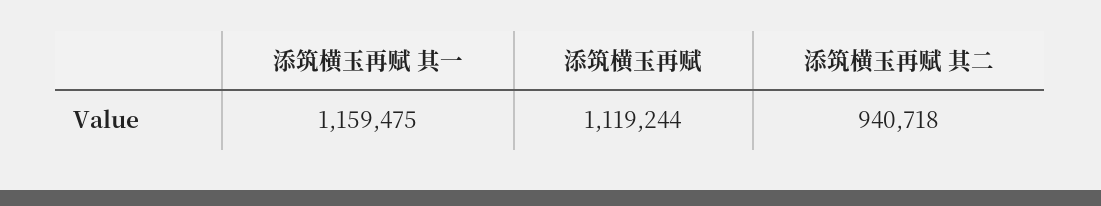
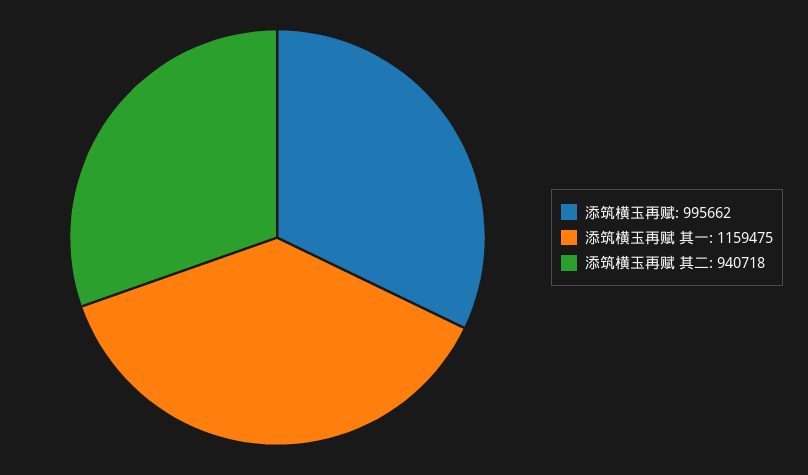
  {
    "添筑横玉再赋 其一": 1159475,
-   "添筑横玉再赋": 1119244,
+   "添筑横玉再赋": 995662,
    "添筑横玉再赋 其二": 940718
  }

